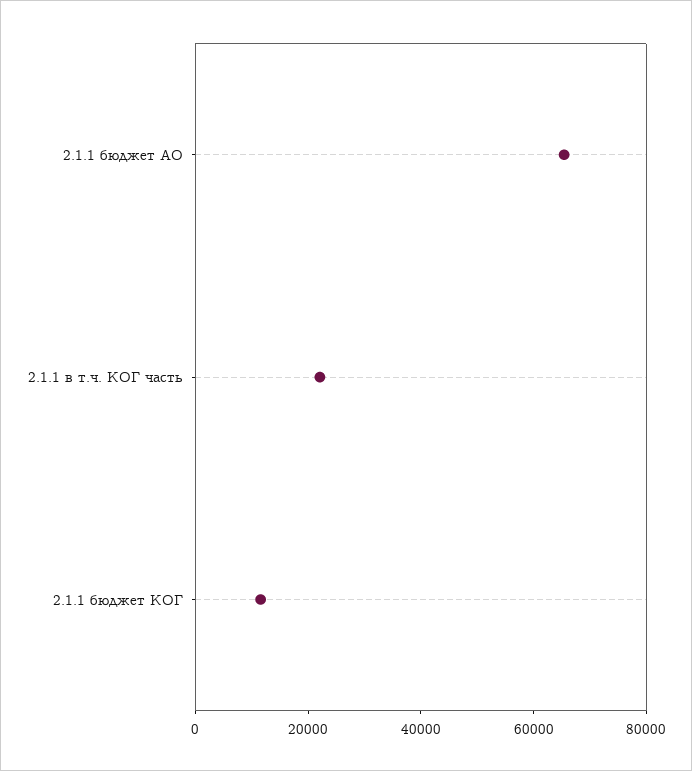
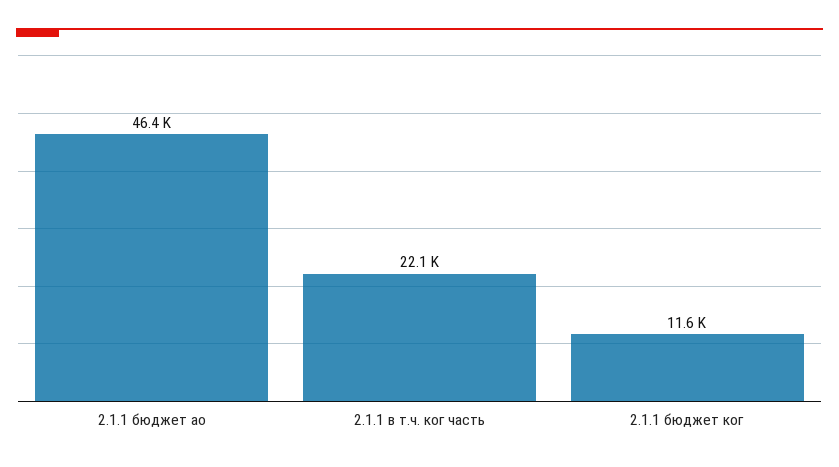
  {
-   "2.1.1 бюджет АО": 65000,
+   "2.1.1 бюджет АО": 46400,
    "2.1.1 в т.ч. КОГ часть": 22100,
    "2.1.1 бюджет КОГ": 11600
  }

